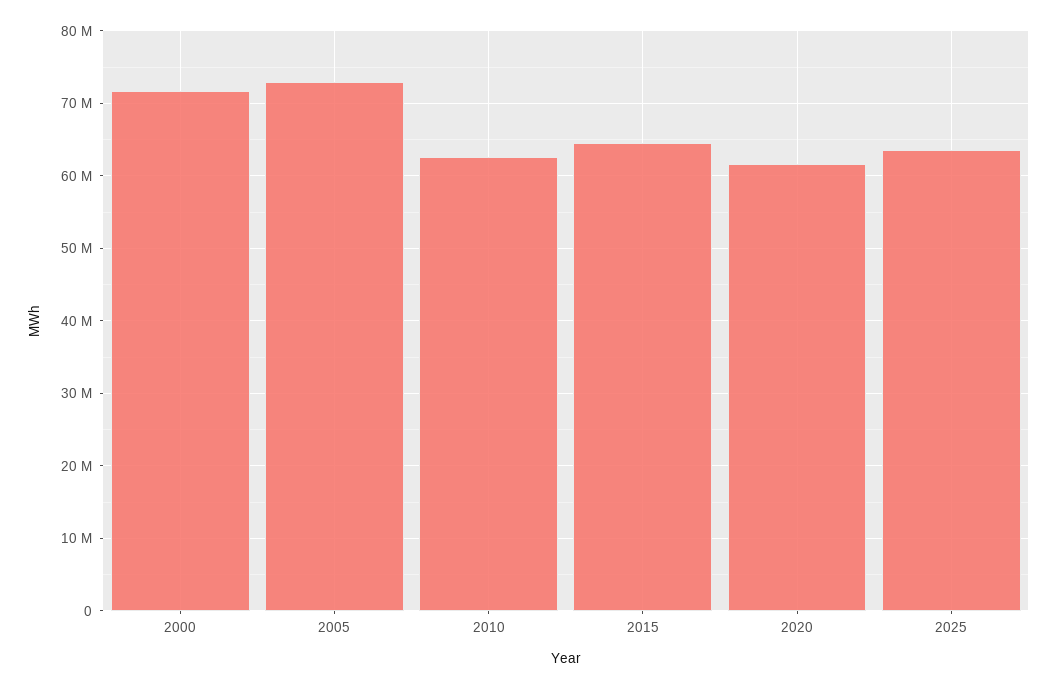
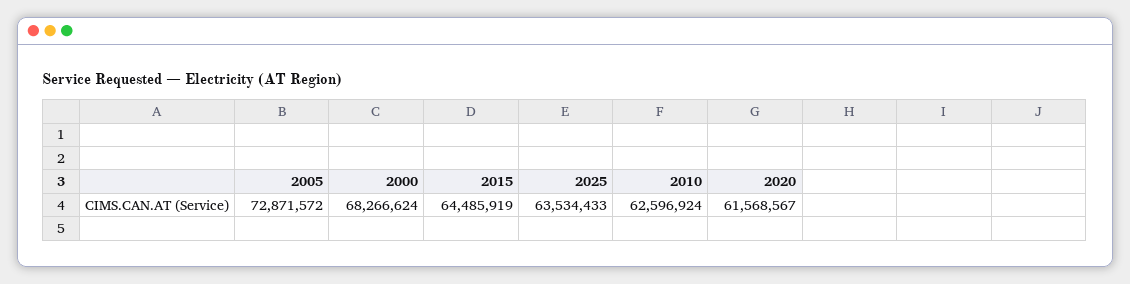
  {
-   "2000": 72000000,
+   "2000": 68266624,
    "2005": 72871572,
    "2010": 62596924,
    "2015": 64485919,
    "2020": 61568567,
    "2025": 63534433
  }

